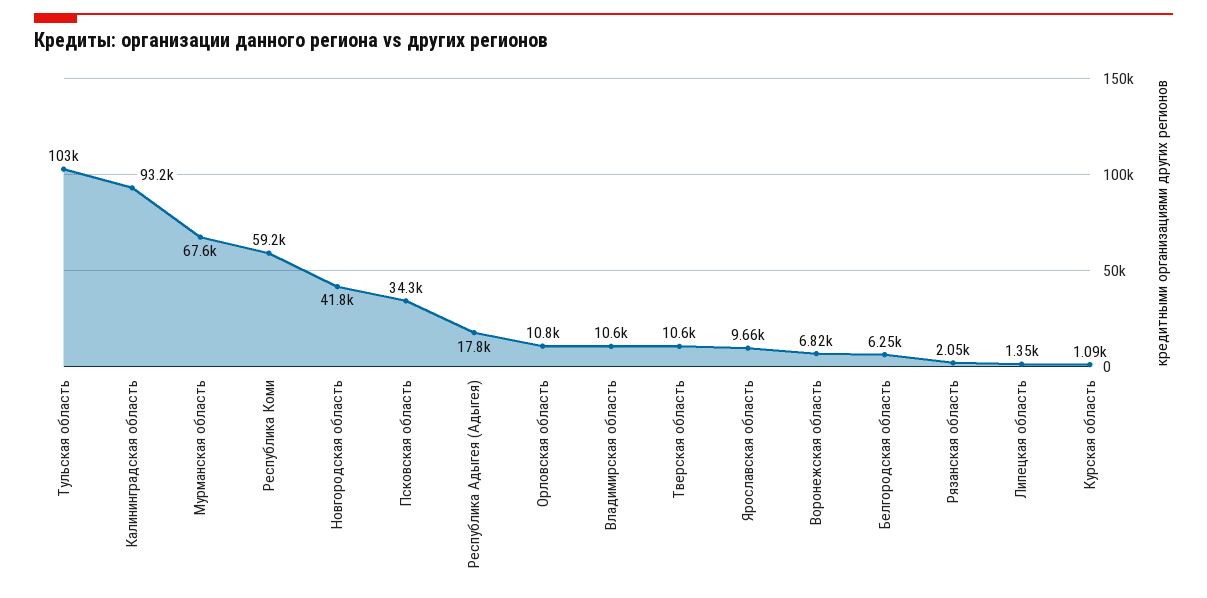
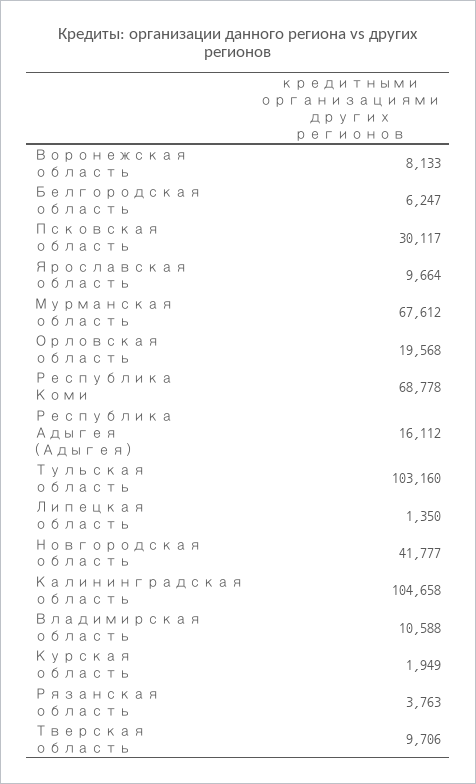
  {
    "Тульская область": 103160,
-   "Калининградская область": 93200,
+   "Калининградская область": 104658,
    "Мурманская область": 67612,
-   "Республика Коми": 59200,
+   "Республика Коми": 68778,
    "Новгородская область": 41777,
-   "Псковская область": 34300,
+   "Псковская область": 30117,
-   "Республика Адыгея (Адыгея)": 17800,
+   "Республика Адыгея (Адыгея)": 16112,
-   "Орловская область": 10800,
+   "Орловская область": 19568,
    "Владимирская область": 10588,
-   "Тверская область": 10600,
+   "Тверская область": 9706,
    "Ярославская область": 9664,
-   "Воронежская область": 6820,
+   "Воронежская область": 8133,
    "Белгородская область": 6247,
-   "Рязанская область": 2050,
+   "Рязанская область": 3763,
    "Липецкая область": 1350,
-   "Курская область": 1090
+   "Курская область": 1949
  }

